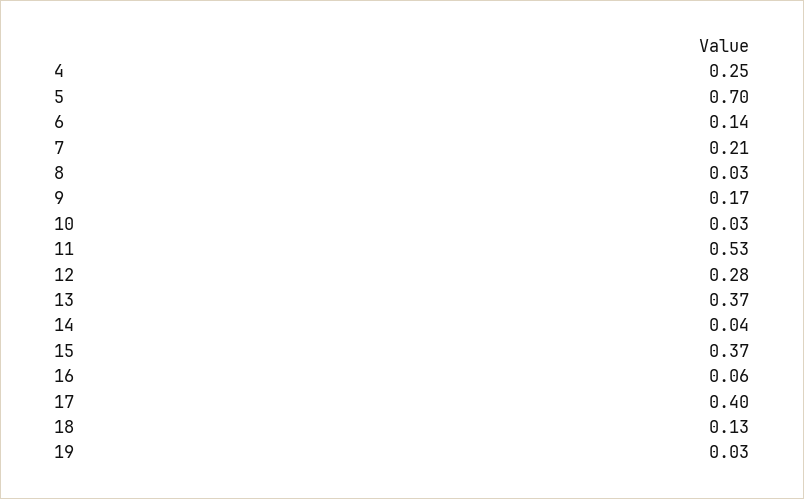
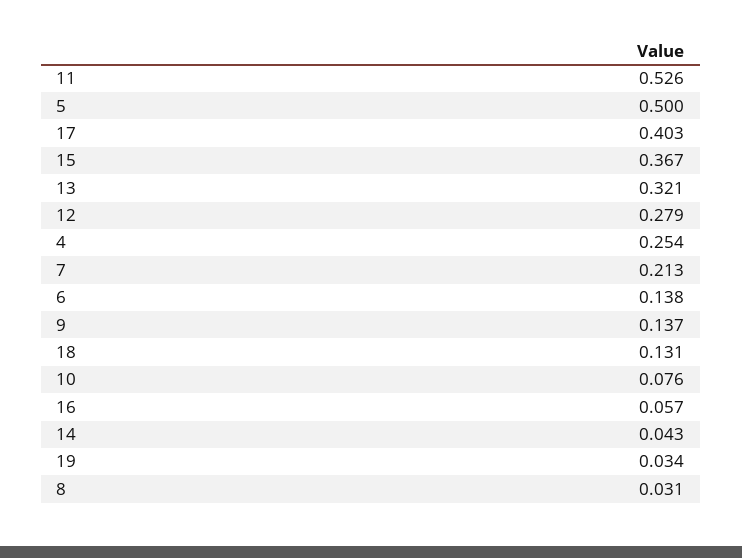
  {
    "4": 0.254,
-   "5": 0.7,
+   "5": 0.5,
    "6": 0.138,
    "7": 0.213,
    "8": 0.031,
-   "9": 0.17,
+   "9": 0.137,
-   "10": 0.03,
+   "10": 0.076,
    "11": 0.526,
    "12": 0.279,
-   "13": 0.37,
+   "13": 0.321,
    "14": 0.043,
    "15": 0.367,
    "16": 0.057,
    "17": 0.403,
    "18": 0.131,
    "19": 0.034
  }

